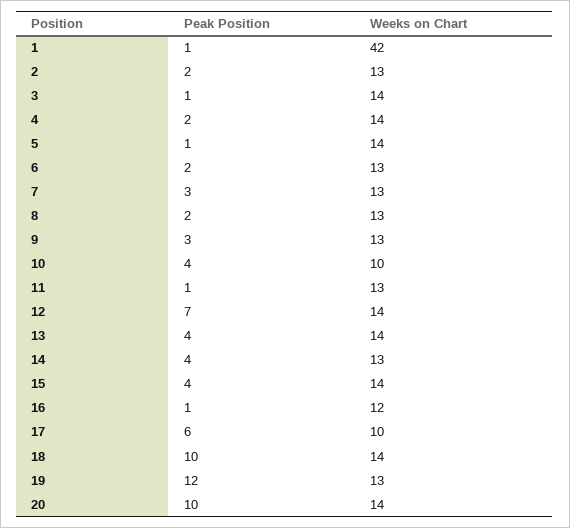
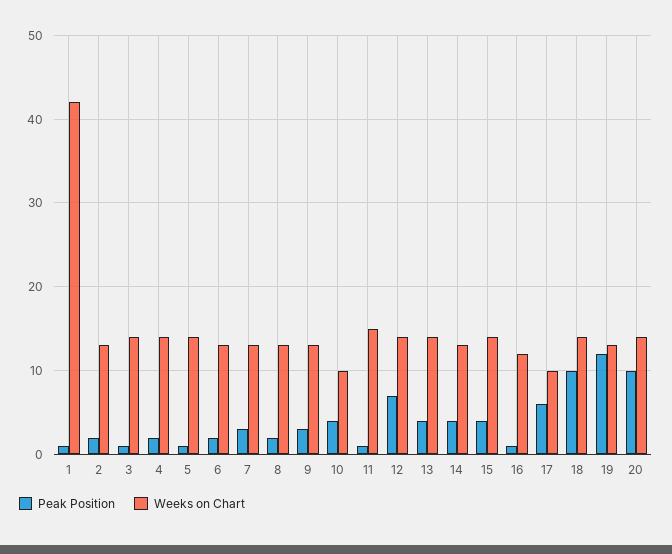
  {
    "Peak Position": {
      "1": 1,
      "2": 2,
      "3": 1,
      "4": 2,
      "5": 1,
      "6": 2,
      "7": 3,
      "8": 2,
      "9": 3,
      "10": 4,
      "11": 1,
      "12": 7,
      "13": 4,
      "14": 4,
      "15": 4,
      "16": 1,
      "17": 6,
      "18": 10,
      "19": 12,
      "20": 10
    },
    "Weeks on Chart": {
      "1": 42,
      "2": 13,
      "3": 14,
      "4": 14,
      "5": 14,
      "6": 13,
      "7": 13,
      "8": 13,
      "9": 13,
      "10": 10,
-     "11": 13,
+     "11": 15,
      "12": 14,
      "13": 14,
      "14": 13,
      "15": 14,
      "16": 12,
      "17": 10,
      "18": 14,
      "19": 13,
      "20": 14
    }
  }

